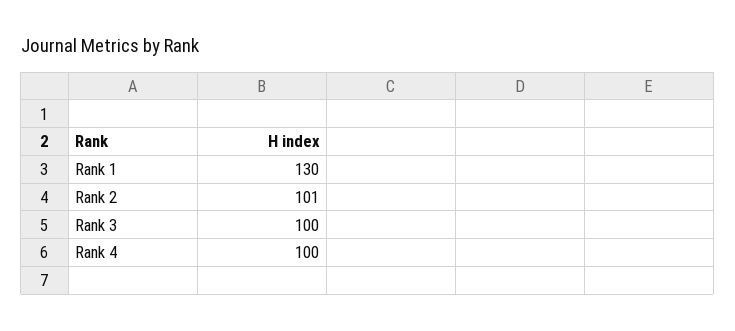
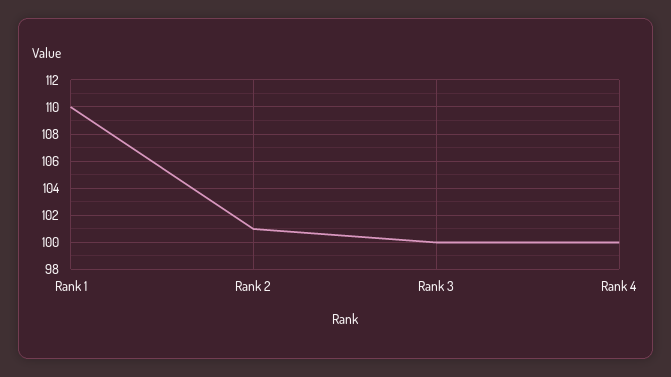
  {
-   "Rank 1": 130,
+   "Rank 1": 110,
    "Rank 2": 101,
    "Rank 3": 100,
    "Rank 4": 100
  }

